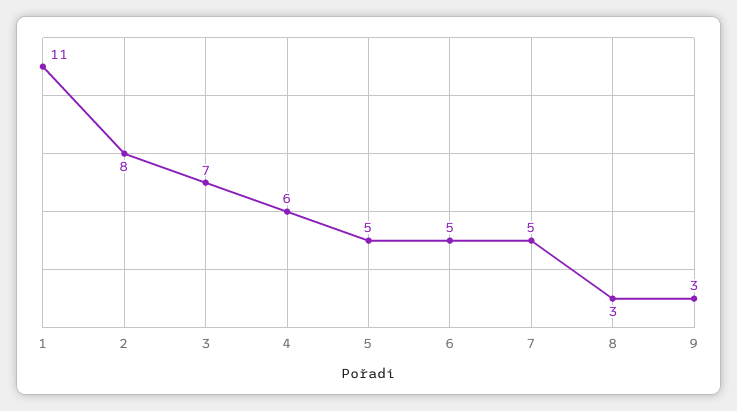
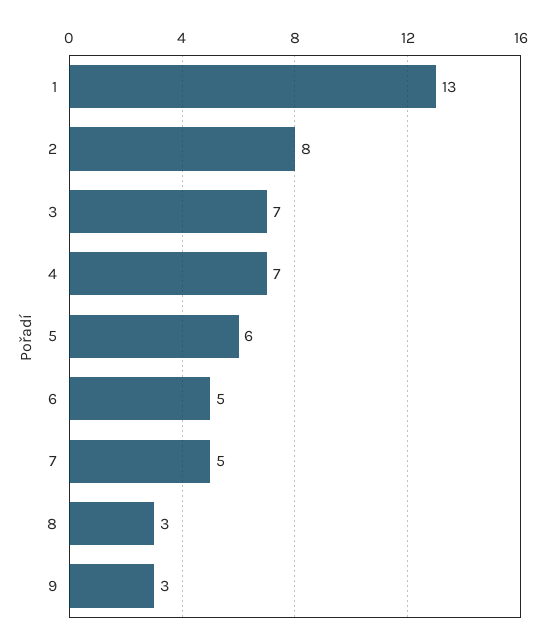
  {
-   "1": 11,
+   "1": 13,
    "2": 8,
    "3": 7,
-   "4": 6,
+   "4": 7,
-   "5": 5,
+   "5": 6,
    "6": 5,
    "7": 5,
    "8": 3,
    "9": 3
  }

